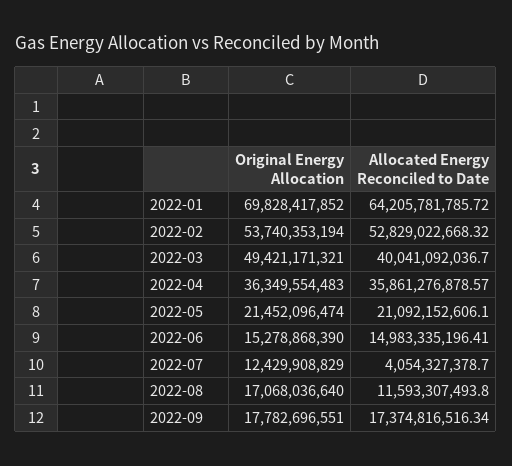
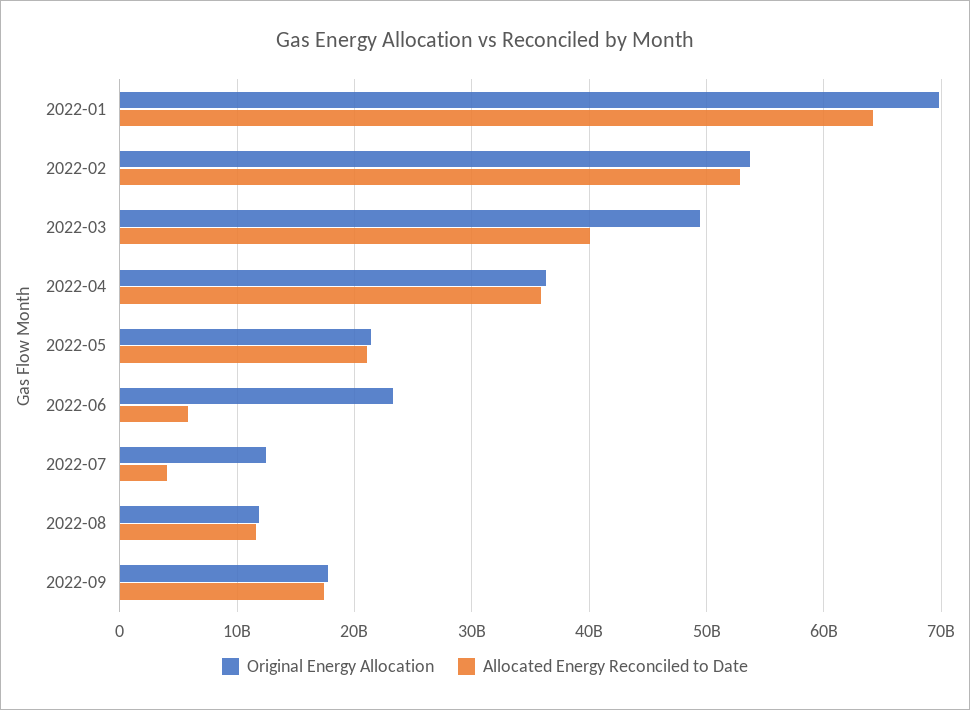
  {
    "Original Energy Allocation": {
      "2022-01": 69828417852,
      "2022-02": 53740353194,
      "2022-03": 49421171321,
      "2022-04": 36349554483,
      "2022-05": 21452096474,
-     "2022-06": 15278868390,
+     "2022-06": 23000000000,
      "2022-07": 12429908829,
-     "2022-08": 17068036640,
+     "2022-08": 12000000000,
      "2022-09": 17782696551
    },
    "Allocated Energy Reconciled to Date": {
      "2022-01": 64205781785.72,
      "2022-02": 52829022668.32,
      "2022-03": 40041092036.7,
      "2022-04": 35861276878.57,
      "2022-05": 21092152606.1,
-     "2022-06": 14983335196.41,
+     "2022-06": 6000000000,
      "2022-07": 4054327378.7,
      "2022-08": 11593307493.8,
      "2022-09": 17374816516.34
    }
  }

